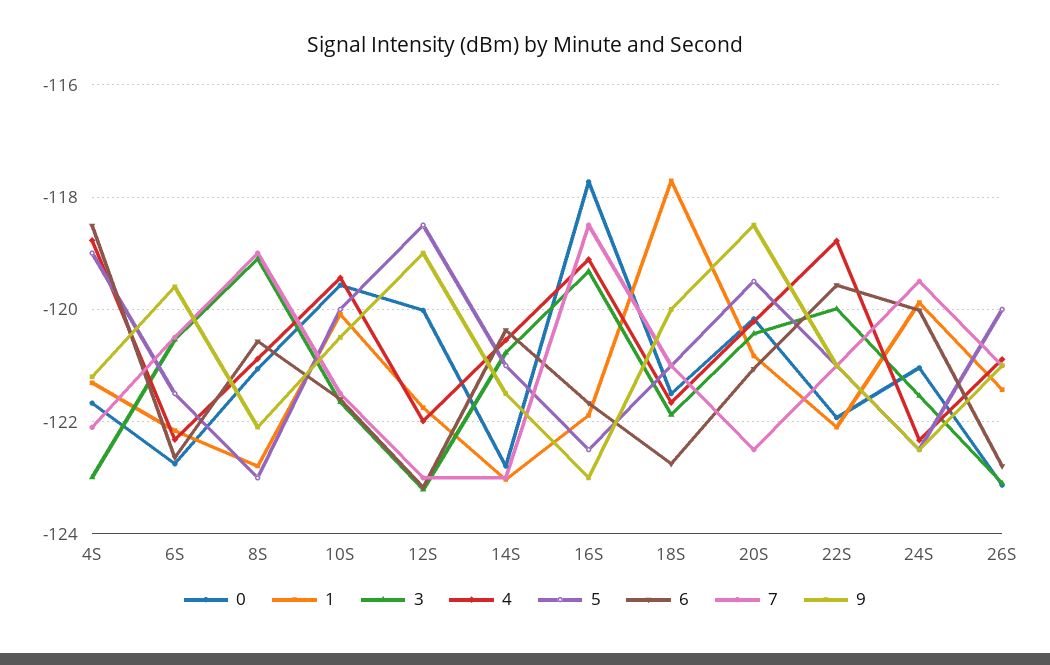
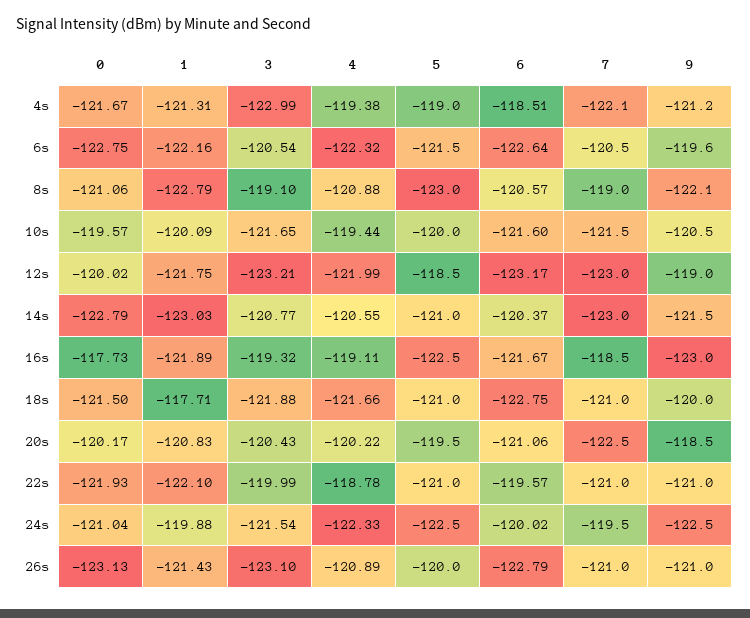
  {
    "0": {
      "4S": -121.67,
      "6S": -122.75,
      "8S": -121.06,
      "10S": -119.57,
      "12S": -120.02,
      "14S": -122.79,
      "16S": -117.73,
      "18S": -121.5,
      "20S": -120.17,
      "22S": -121.93,
      "24S": -121.04,
      "26S": -123.13
    },
    "1": {
      "4S": -121.31,
      "6S": -122.16,
      "8S": -122.79,
      "10S": -120.09,
      "12S": -121.75,
      "14S": -123.03,
      "16S": -121.89,
      "18S": -117.71,
      "20S": -120.83,
      "22S": -122.1,
      "24S": -119.88,
      "26S": -121.43
    },
    "3": {
      "4S": -122.99,
      "6S": -120.54,
      "8S": -119.1,
      "10S": -121.65,
      "12S": -123.21,
      "14S": -120.77,
      "16S": -119.32,
      "18S": -121.88,
      "20S": -120.43,
      "22S": -119.99,
      "24S": -121.54,
      "26S": -123.1
    },
    "4": {
-     "4S": -118.8,
+     "4S": -119.38,
      "6S": -122.32,
      "8S": -120.88,
      "10S": -119.44,
      "12S": -121.99,
      "14S": -120.55,
      "16S": -119.11,
      "18S": -121.66,
      "20S": -120.22,
      "22S": -118.78,
      "24S": -122.33,
      "26S": -120.89
    },
    "5": {
      "4S": -119,
      "6S": -121.5,
      "8S": -123,
      "10S": -120,
      "12S": -118.5,
      "14S": -121,
      "16S": -122.5,
      "18S": -121,
      "20S": -119.5,
      "22S": -121,
      "24S": -122.5,
      "26S": -120
    },
    "6": {
      "4S": -118.51,
      "6S": -122.64,
      "8S": -120.57,
      "10S": -121.6,
      "12S": -123.17,
      "14S": -120.37,
      "16S": -121.67,
      "18S": -122.75,
      "20S": -121.06,
      "22S": -119.57,
      "24S": -120.02,
      "26S": -122.79
    },
    "7": {
      "4S": -122.1,
      "6S": -120.5,
      "8S": -119,
      "10S": -121.5,
      "12S": -123,
      "14S": -123,
      "16S": -118.5,
      "18S": -121,
      "20S": -122.5,
      "22S": -121,
      "24S": -119.5,
      "26S": -121
    },
    "9": {
      "4S": -121.2,
      "6S": -119.6,
      "8S": -122.1,
      "10S": -120.5,
      "12S": -119,
      "14S": -121.5,
      "16S": -123,
      "18S": -120,
      "20S": -118.5,
      "22S": -121,
      "24S": -122.5,
      "26S": -121
    }
  }

